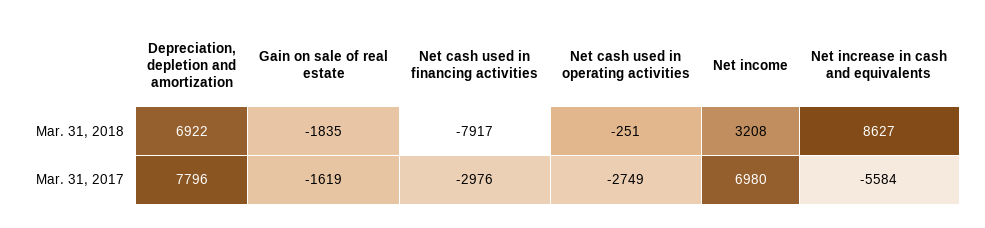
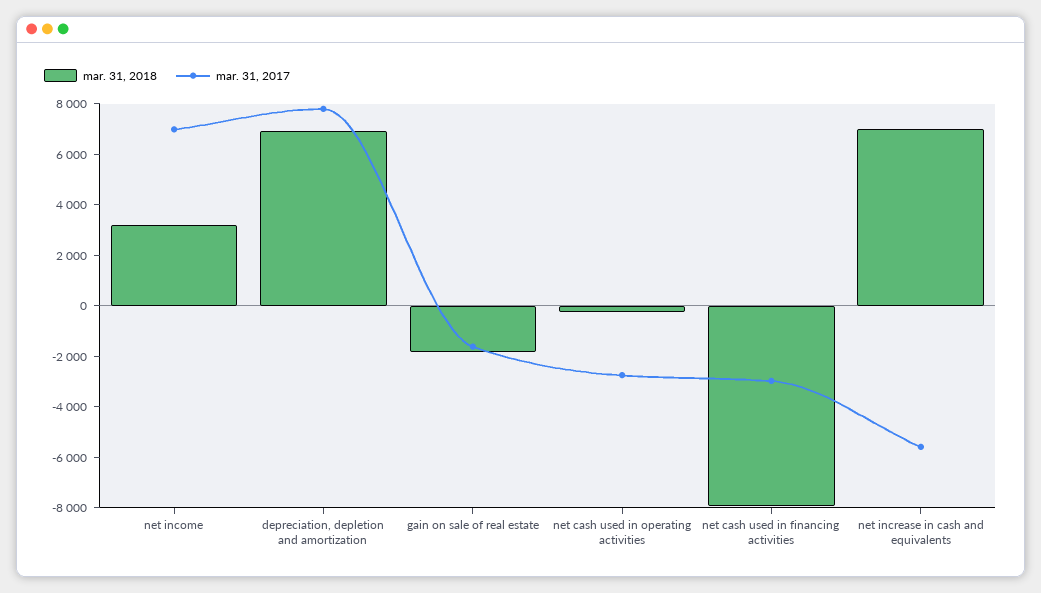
  {
    "Mar. 31, 2018": {
      "Depreciation, depletion and amortization": 6922,
      "Gain on sale of real estate": -1835,
      "Net cash used in financing activities": -7917,
      "Net cash used in operating activities": -251,
      "Net income": 3208,
-     "Net increase in cash and equivalents": 8627
+     "Net increase in cash and equivalents": 7000
    },
    "Mar. 31, 2017": {
      "Depreciation, depletion and amortization": 7796,
      "Gain on sale of real estate": -1619,
      "Net cash used in financing activities": -2976,
      "Net cash used in operating activities": -2749,
      "Net income": 6980,
      "Net increase in cash and equivalents": -5584
    }
  }

